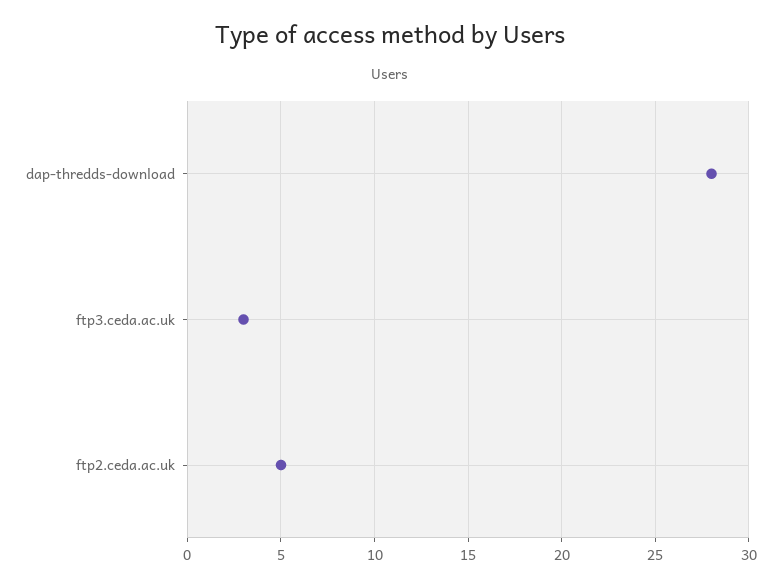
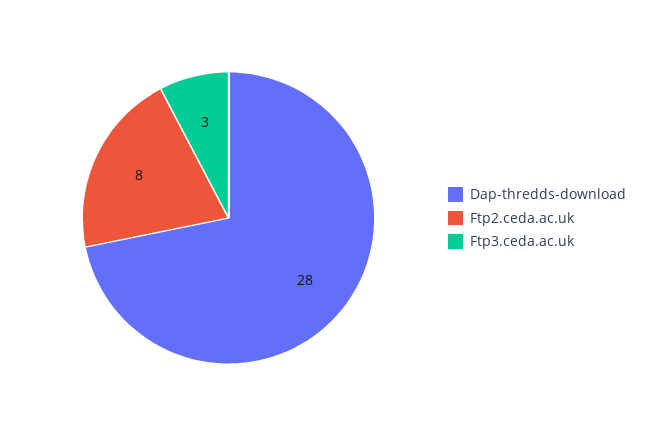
  {
    "dap-thredds-download": 28,
    "ftp3.ceda.ac.uk": 3,
-   "ftp2.ceda.ac.uk": 5
+   "ftp2.ceda.ac.uk": 8
  }

